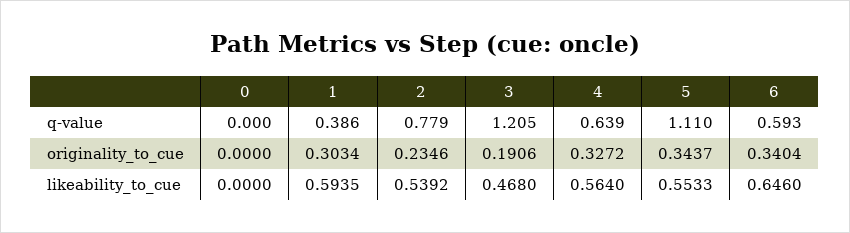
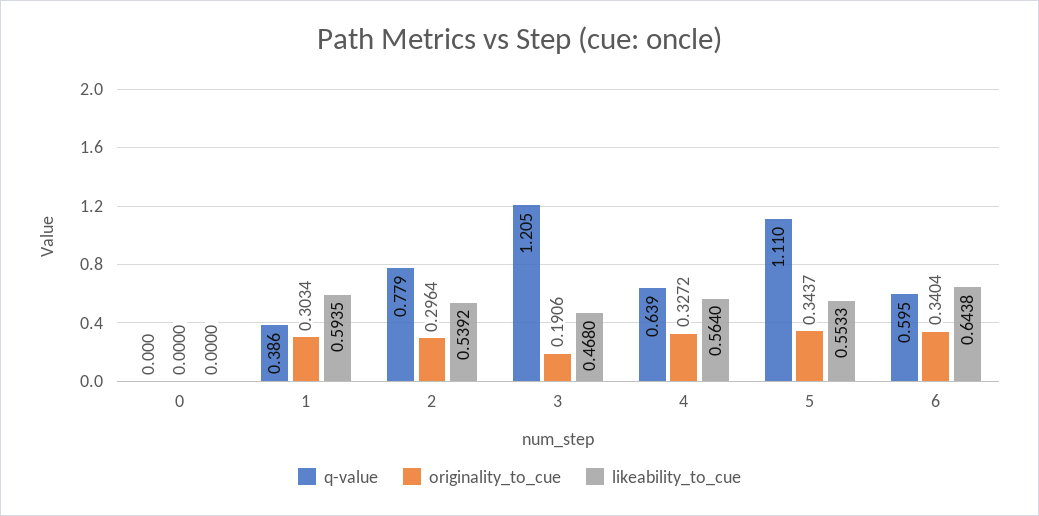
  {
    "q-value": {
      "0": 0,
      "1": 0.386,
      "2": 0.779,
      "3": 1.205,
      "4": 0.639,
      "5": 1.11,
-     "6": 0.593
+     "6": 0.595
    },
    "originality_to_cue": {
      "0": 0,
      "1": 0.3034,
-     "2": 0.2346,
+     "2": 0.2964,
      "3": 0.1906,
      "4": 0.3272,
      "5": 0.3437,
      "6": 0.3404
    },
    "likeability_to_cue": {
      "0": 0,
      "1": 0.5935,
      "2": 0.5392,
      "3": 0.468,
      "4": 0.564,
      "5": 0.5533,
-     "6": 0.646
+     "6": 0.6438
    }
  }

